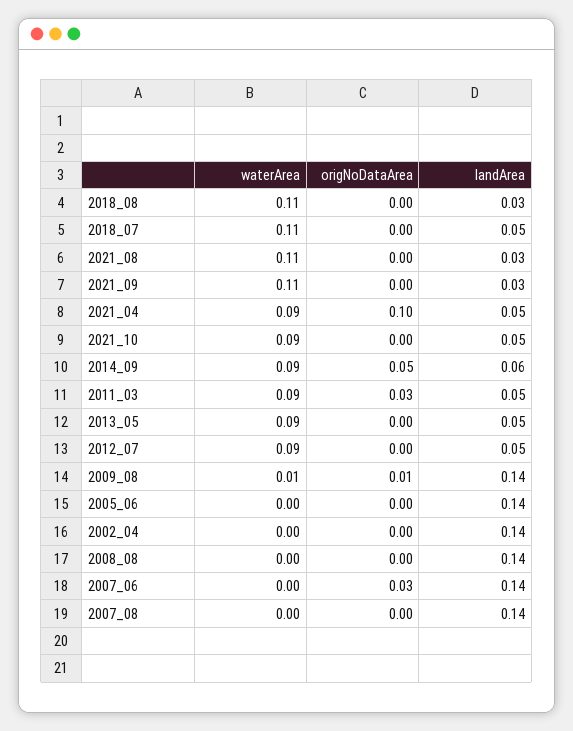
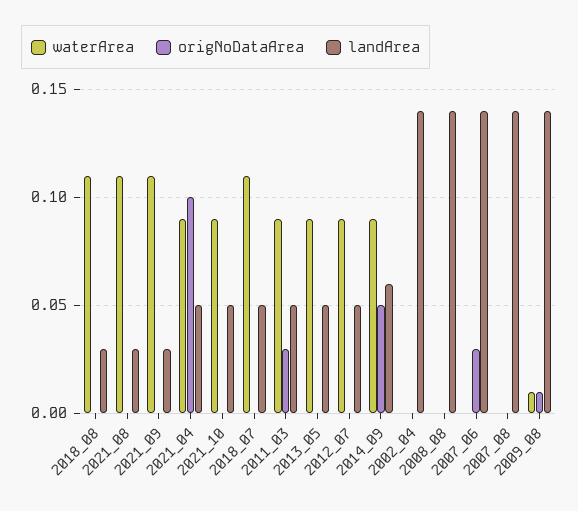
  {
    "waterArea": {
      "2018_08": 0.11,
      "2018_07": 0.11,
      "2021_08": 0.11,
      "2021_09": 0.11,
      "2021_04": 0.09,
      "2021_10": 0.09,
      "2014_09": 0.09,
      "2011_03": 0.09,
      "2013_05": 0.09,
      "2012_07": 0.09,
      "2009_08": 0.01,
-     "2005_06": 0,
      "2002_04": 0,
      "2008_08": 0,
      "2007_06": 0,
      "2007_08": 0
    },
    "origNoDataArea": {
      "2018_08": 0,
      "2018_07": 0,
      "2021_08": 0,
      "2021_09": 0,
      "2021_04": 0.1,
      "2021_10": 0,
      "2014_09": 0.05,
      "2011_03": 0.03,
      "2013_05": 0,
      "2012_07": 0,
      "2009_08": 0.01,
-     "2005_06": 0,
      "2002_04": 0,
      "2008_08": 0,
      "2007_06": 0.03,
      "2007_08": 0
    },
    "landArea": {
      "2018_08": 0.03,
      "2018_07": 0.05,
      "2021_08": 0.03,
      "2021_09": 0.03,
      "2021_04": 0.05,
      "2021_10": 0.05,
      "2014_09": 0.06,
      "2011_03": 0.05,
      "2013_05": 0.05,
      "2012_07": 0.05,
      "2009_08": 0.14,
-     "2005_06": 0.14,
      "2002_04": 0.14,
      "2008_08": 0.14,
      "2007_06": 0.14,
      "2007_08": 0.14
    }
  }

